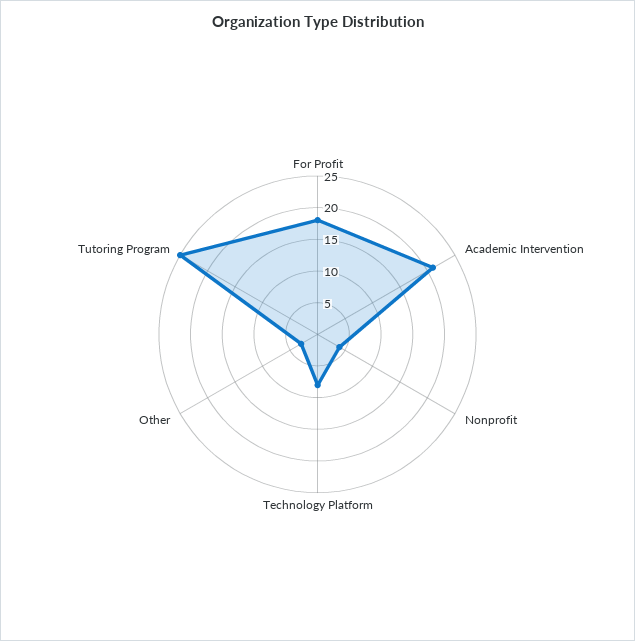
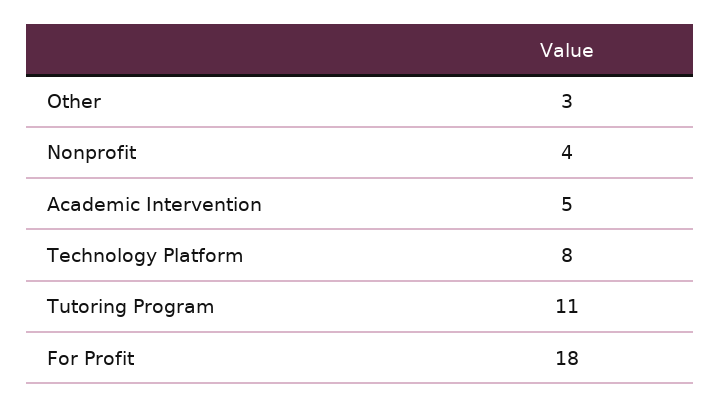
  {
    "For Profit": 18,
-   "Academic Intervention": 20,
+   "Academic Intervention": 5,
    "Nonprofit": 4,
    "Technology Platform": 8,
    "Other": 3,
-   "Tutoring Program": 25
+   "Tutoring Program": 11
  }

